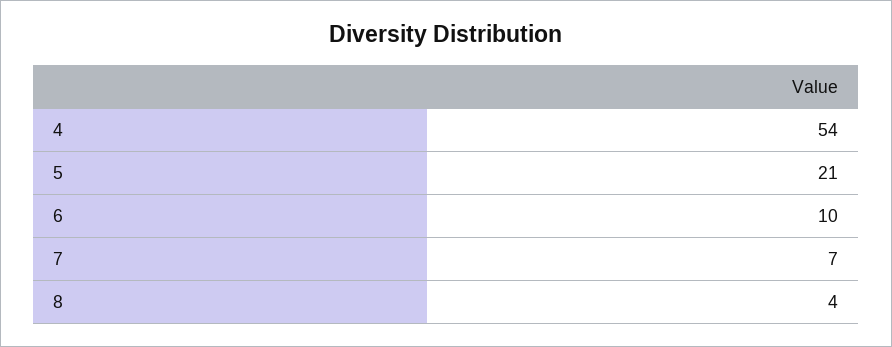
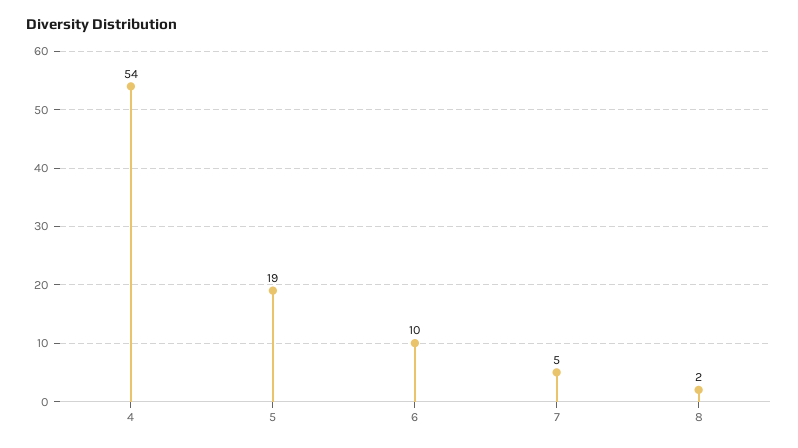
  {
    "4": 54,
-   "5": 21,
+   "5": 19,
    "6": 10,
-   "7": 7,
+   "7": 5,
-   "8": 4
+   "8": 2
  }

